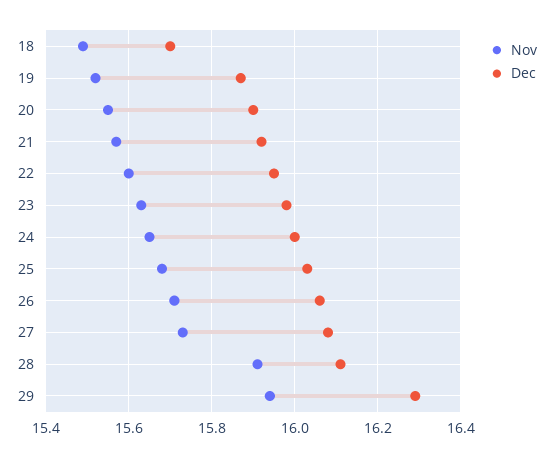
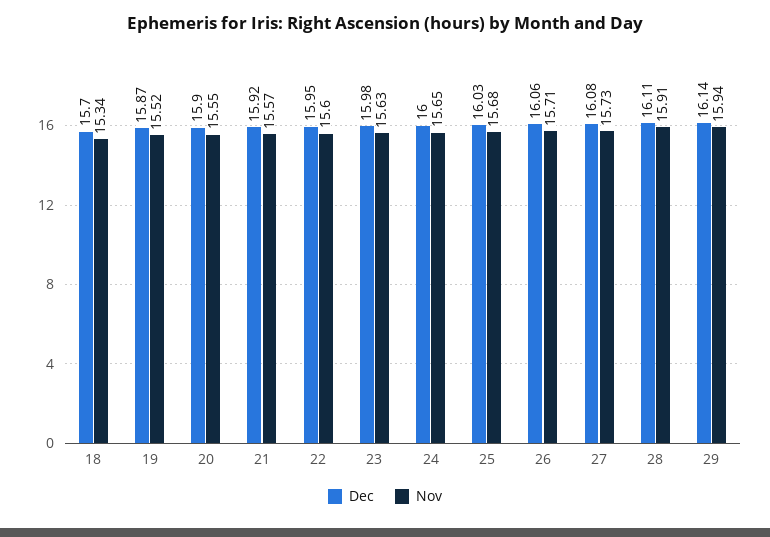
  {
    "Nov": {
-     "18": 15.5,
+     "18": 15.34,
      "19": 15.52,
      "20": 15.55,
      "21": 15.57,
      "22": 15.6,
      "23": 15.63,
      "24": 15.65,
      "25": 15.68,
      "26": 15.71,
      "27": 15.73,
      "28": 15.91,
      "29": 15.94
    },
    "Dec": {
      "18": 15.7,
      "19": 15.87,
      "20": 15.9,
      "21": 15.92,
      "22": 15.95,
      "23": 15.98,
      "24": 16,
      "25": 16.03,
      "26": 16.06,
      "27": 16.08,
      "28": 16.11,
-     "29": 16.3
+     "29": 16.14
    }
  }

